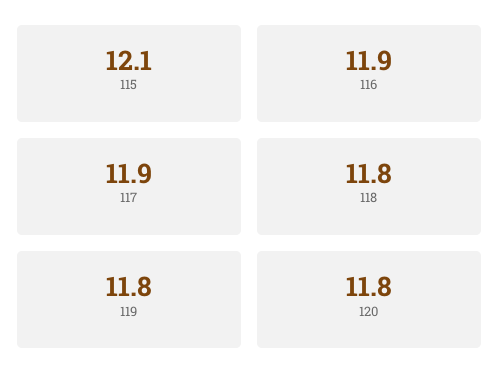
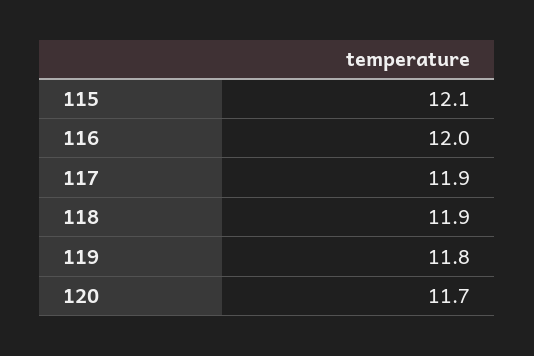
  {
    "115": 12.1,
-   "116": 11.9,
+   "116": 12,
    "117": 11.9,
-   "118": 11.8,
+   "118": 11.9,
    "119": 11.8,
-   "120": 11.8
+   "120": 11.7
  }

